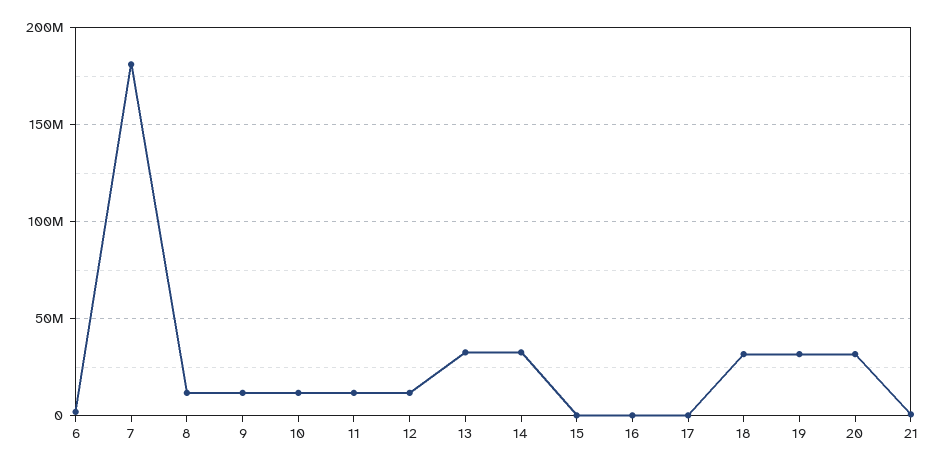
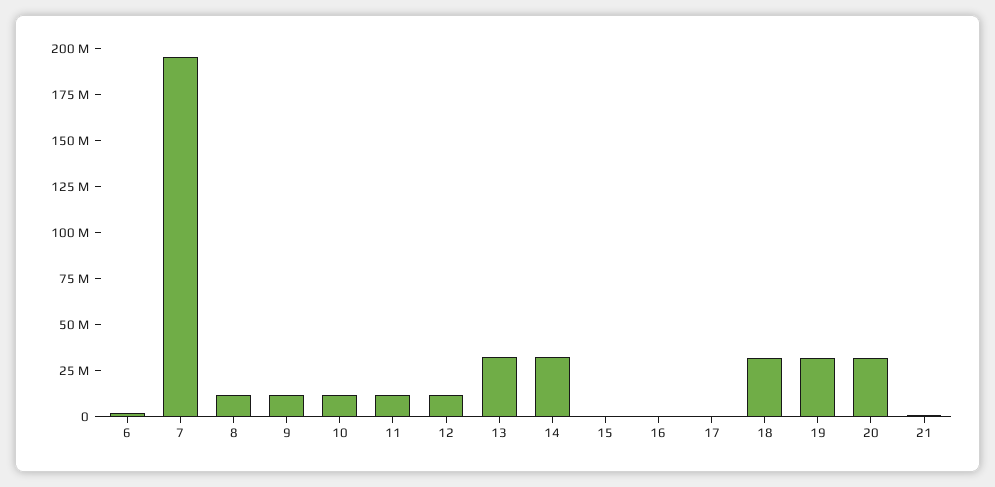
  {
    "6": 0,
-   "7": 180000000,
+   "7": 195000000,
    "8": 10000000,
    "9": 10000000,
    "10": 10000000,
    "11": 10000000,
    "12": 10000000,
    "13": 35000000,
    "14": 35000000,
    "15": 0,
    "16": 0,
    "17": 0,
    "18": 30000000,
    "19": 30000000,
    "20": 30000000,
    "21": 0
  }

